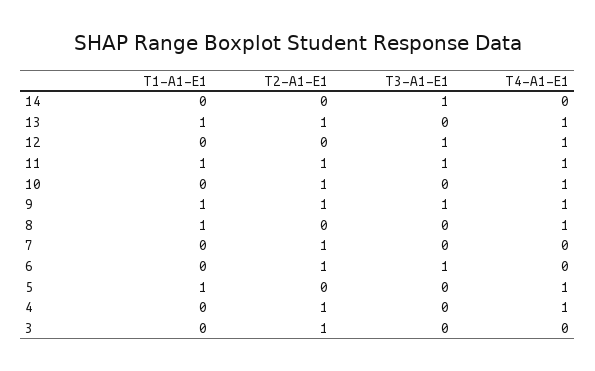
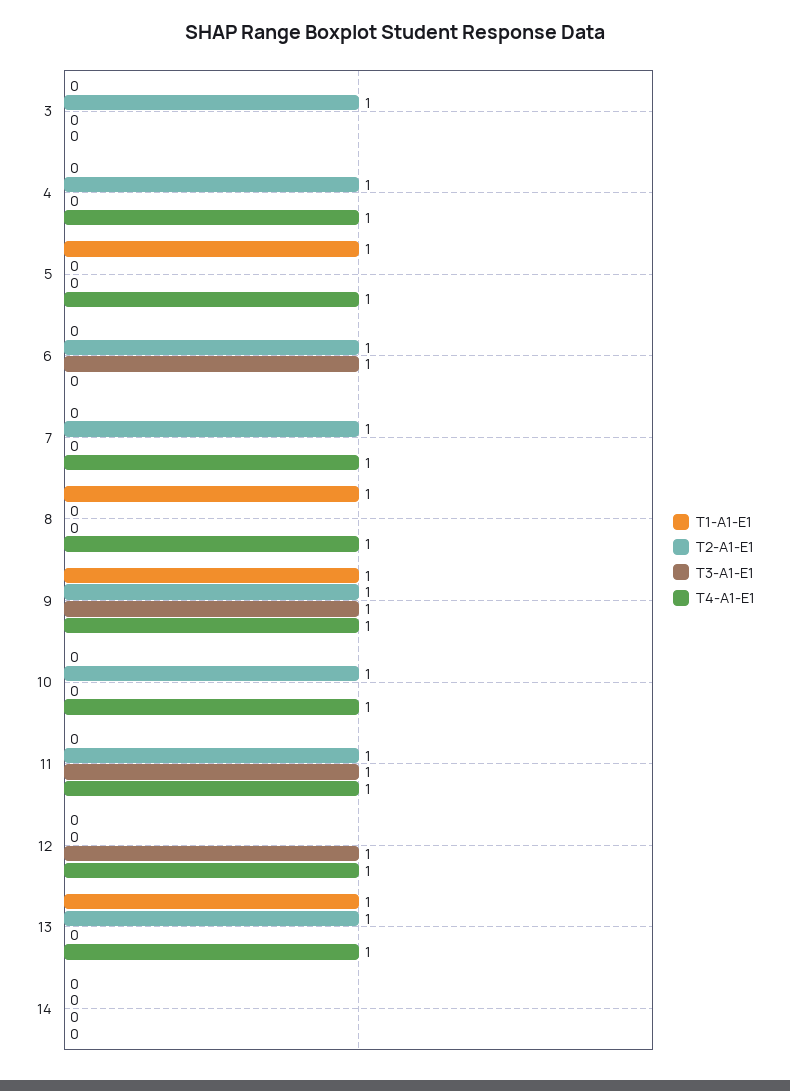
  {
    "T1-A1-E1": {
      "14": 0,
      "13": 1,
      "12": 0,
-     "11": 1,
+     "11": 0,
      "10": 0,
      "9": 1,
      "8": 1,
      "7": 0,
      "6": 0,
      "5": 1,
      "4": 0,
      "3": 0
    },
    "T2-A1-E1": {
      "14": 0,
      "13": 1,
      "12": 0,
      "11": 1,
      "10": 1,
      "9": 1,
      "8": 0,
      "7": 1,
      "6": 1,
      "5": 0,
      "4": 1,
      "3": 1
    },
    "T3-A1-E1": {
-     "14": 1,
+     "14": 0,
      "13": 0,
      "12": 1,
      "11": 1,
      "10": 0,
      "9": 1,
      "8": 0,
      "7": 0,
      "6": 1,
      "5": 0,
      "4": 0,
      "3": 0
    },
    "T4-A1-E1": {
      "14": 0,
      "13": 1,
      "12": 1,
      "11": 1,
      "10": 1,
      "9": 1,
      "8": 1,
-     "7": 0,
+     "7": 1,
      "6": 0,
      "5": 1,
      "4": 1,
      "3": 0
    }
  }

